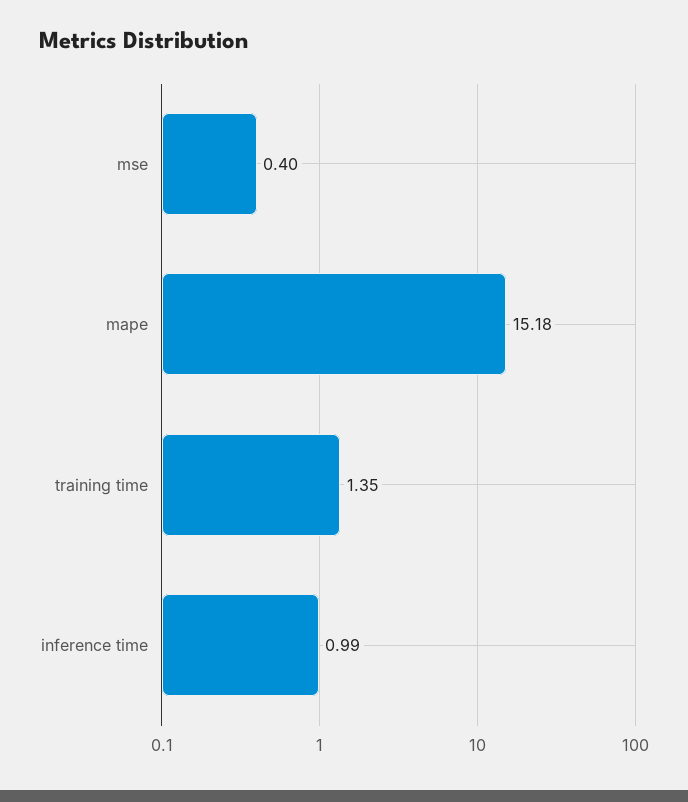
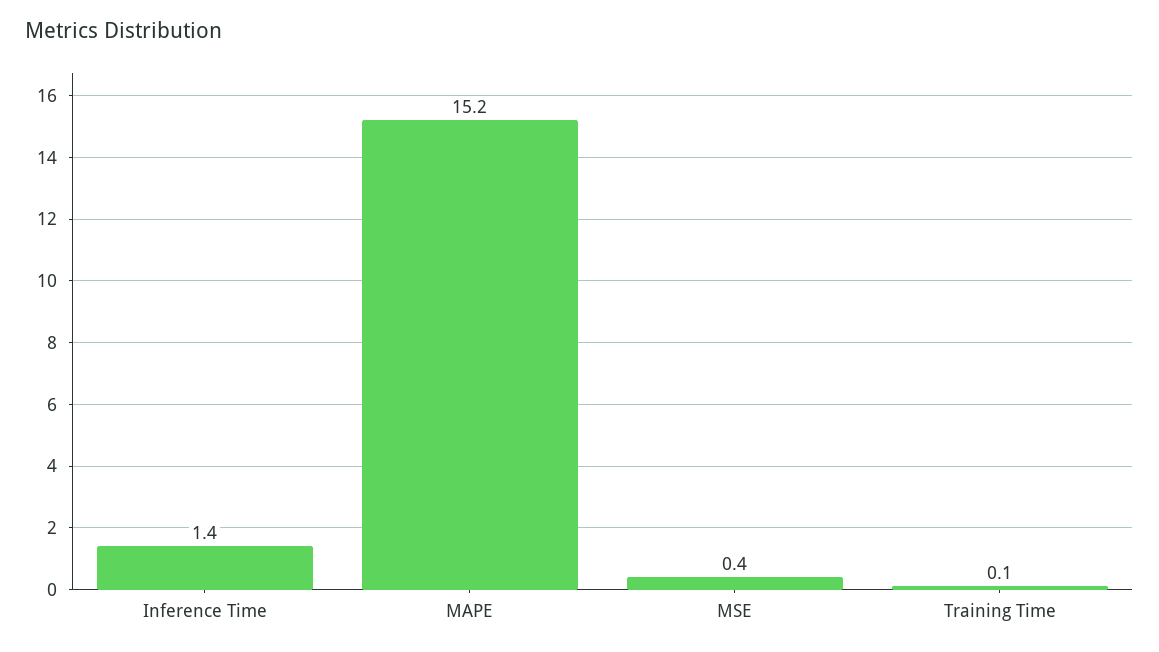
  {
    "mse": 0.4,
    "mape": 15.18,
-   "training time": 1.35,
+   "training time": 0.1,
-   "inference time": 0.99
+   "inference time": 1.4
  }

